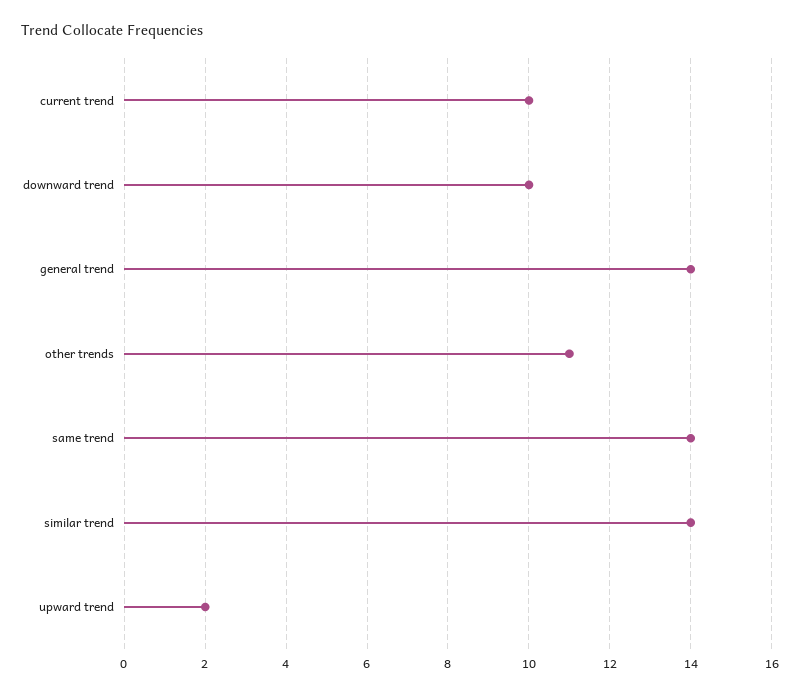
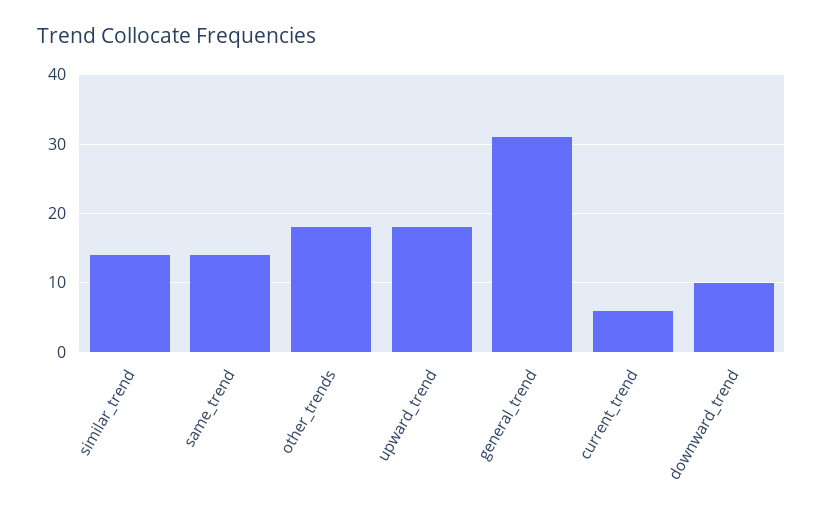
  {
-   "current trend": 10,
+   "current trend": 6,
    "downward trend": 10,
-   "general trend": 14,
+   "general trend": 31,
-   "other trends": 11,
+   "other trends": 18,
    "same trend": 14,
    "similar trend": 14,
-   "upward trend": 2
+   "upward trend": 18
  }

